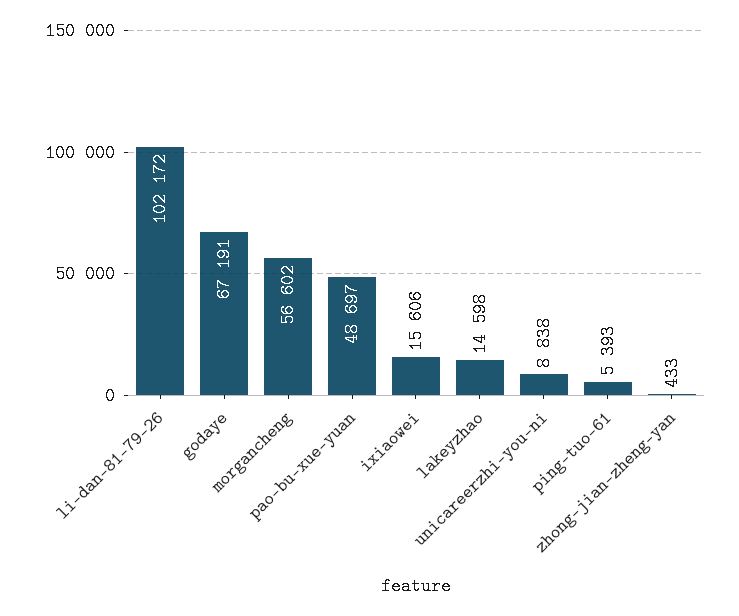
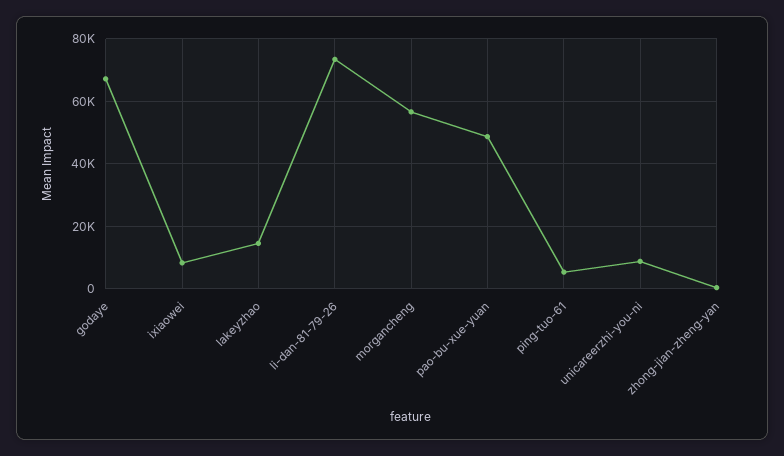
  {
-   "li-dan-81-79-26": 102172,
+   "li-dan-81-79-26": 74000,
    "godaye": 67191,
    "morgancheng": 56602,
    "pao-bu-xue-yuan": 48697,
-   "ixiaowei": 15606,
+   "ixiaowei": 8000,
    "lakeyzhao": 14598,
    "unicareerzhi-you-ni": 8838,
    "ping-tuo-61": 5393,
    "zhong-jian-zheng-yan": 433
  }

